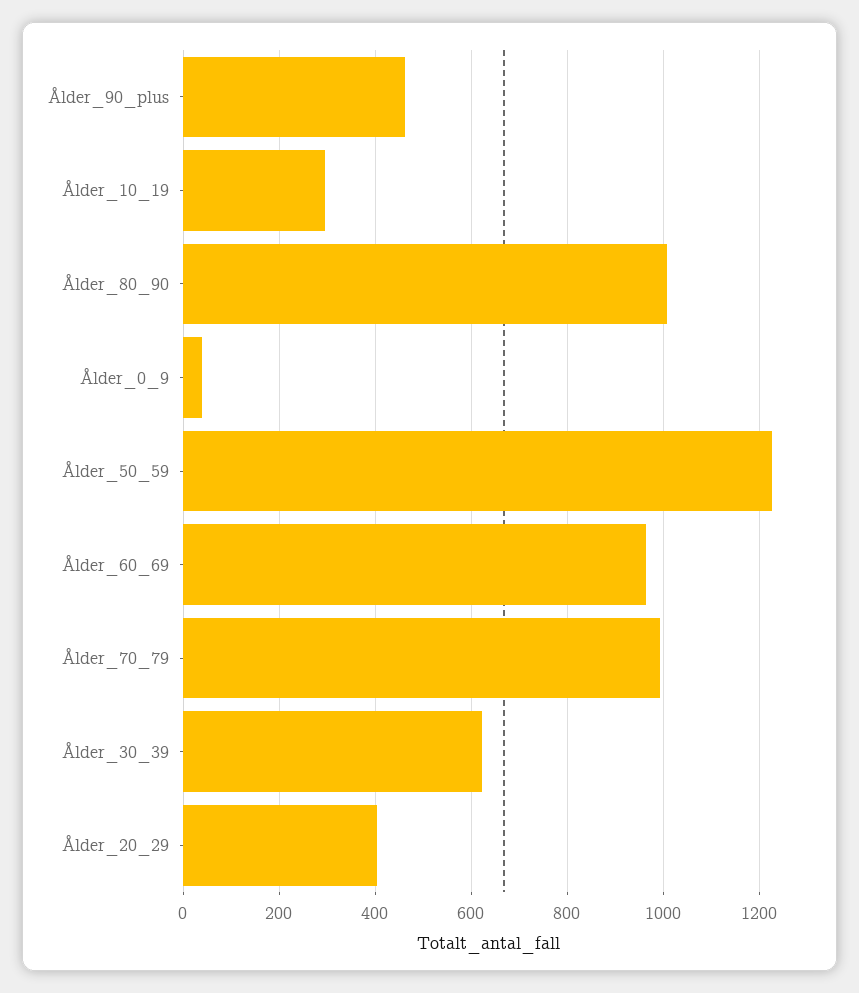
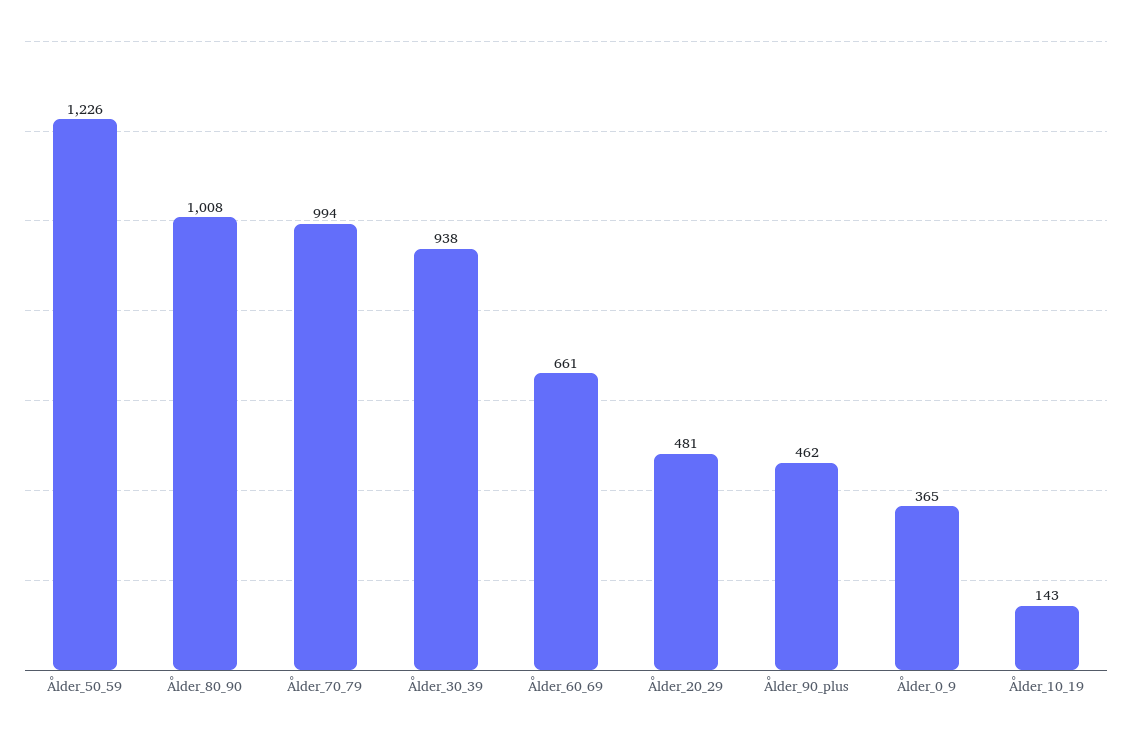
  {
    "Ålder_90_plus": 462,
-   "Ålder_10_19": 300,
+   "Ålder_10_19": 143,
    "Ålder_80_90": 1008,
-   "Ålder_0_9": 40,
+   "Ålder_0_9": 365,
    "Ålder_50_59": 1226,
-   "Ålder_60_69": 960,
+   "Ålder_60_69": 661,
    "Ålder_70_79": 994,
-   "Ålder_30_39": 620,
+   "Ålder_30_39": 938,
-   "Ålder_20_29": 400
+   "Ålder_20_29": 481
  }

